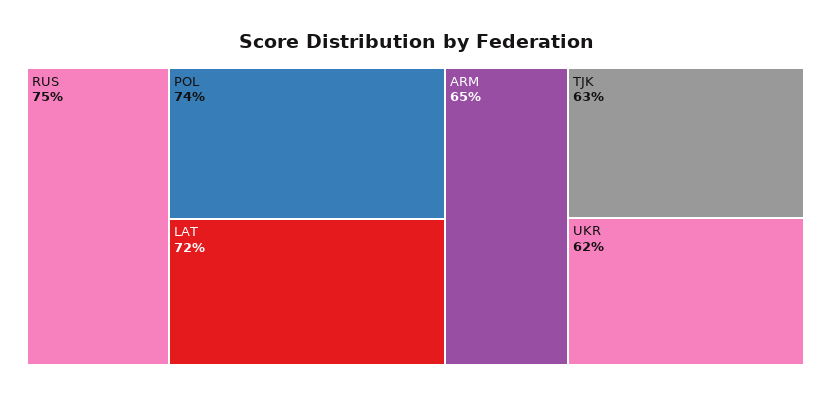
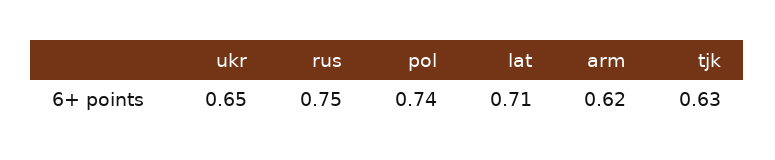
  {
    "RUS": 0.75,
    "POL": 0.74,
-   "LAT": 0.72,
+   "LAT": 0.71,
-   "ARM": 0.65,
+   "ARM": 0.62,
    "TJK": 0.63,
-   "UKR": 0.62
+   "UKR": 0.65
  }

